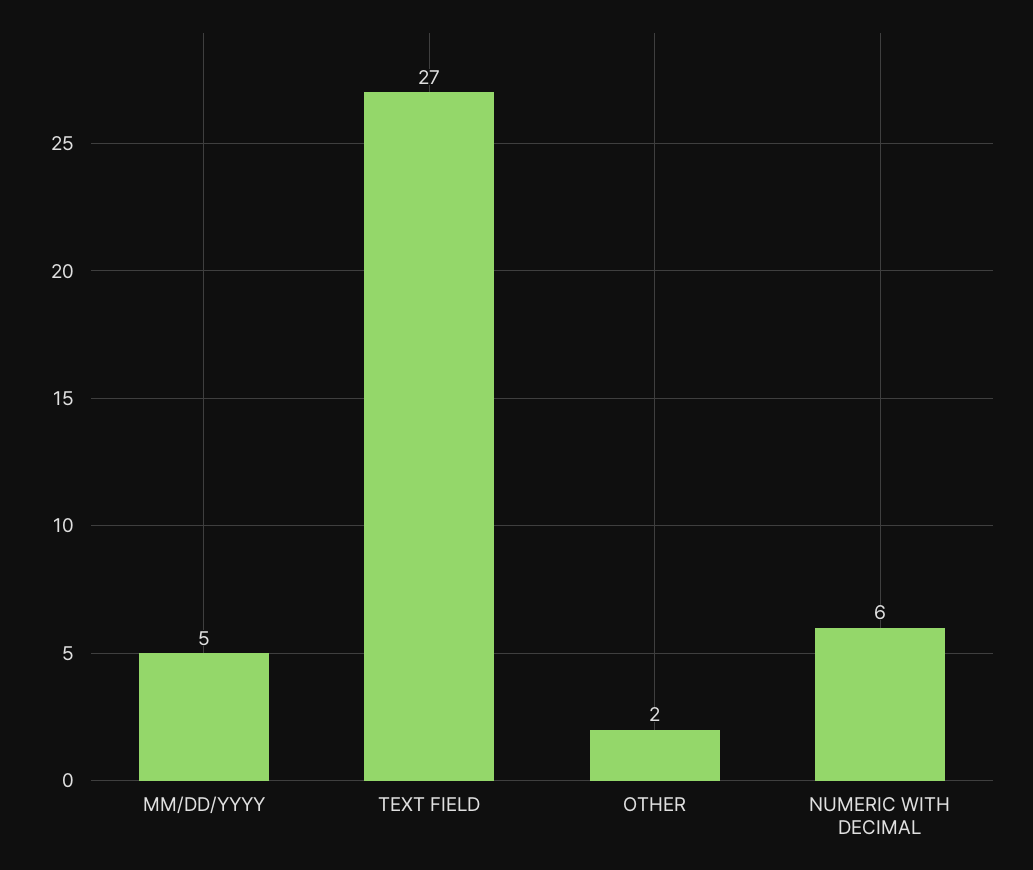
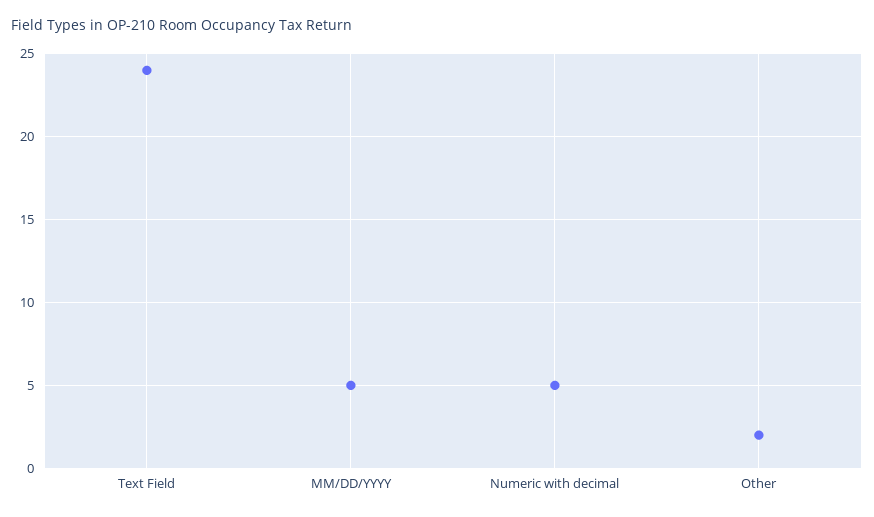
  {
    "MM/DD/YYYY": 5,
-   "TEXT FIELD": 27,
+   "TEXT FIELD": 24,
    "OTHER": 2,
-   "NUMERIC WITH DECIMAL": 6
+   "NUMERIC WITH DECIMAL": 5
  }

